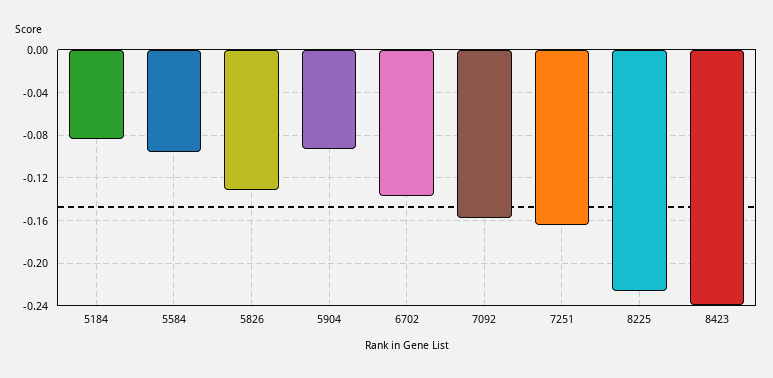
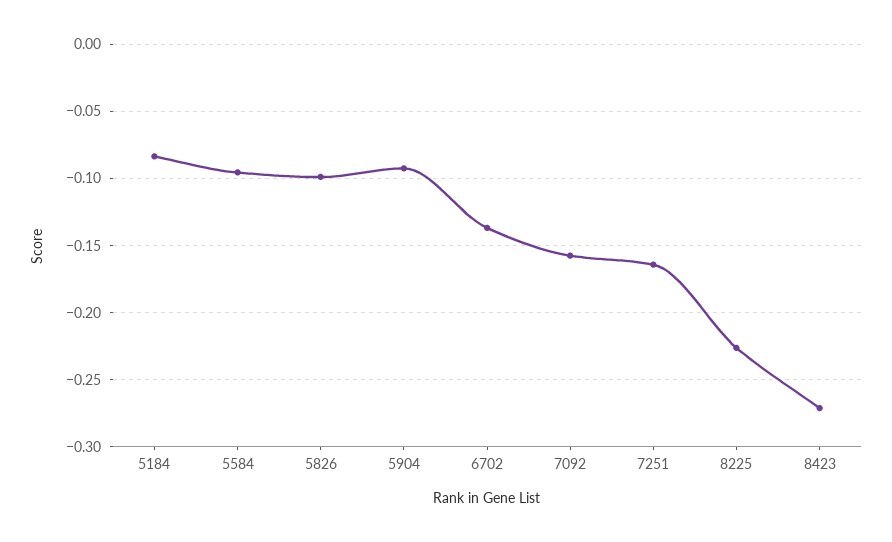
  {
    "5184": -0.085,
    "5584": -0.095,
-   "5826": -0.13,
+   "5826": -0.1,
    "5904": -0.095,
    "6702": -0.135,
    "7092": -0.16,
    "7251": -0.165,
    "8225": -0.225,
-   "8423": -0.24
+   "8423": -0.27
  }

